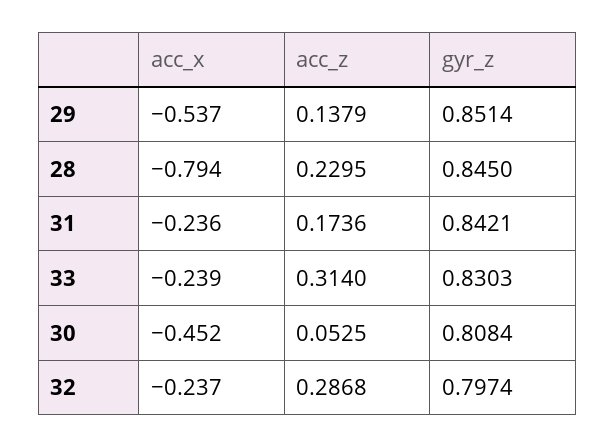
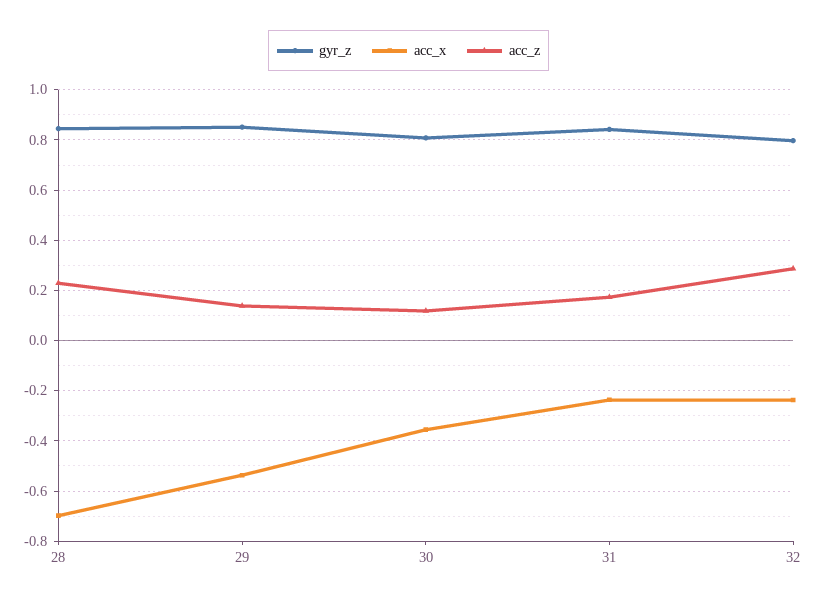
  {
    "acc_x": {
      "29": -0.537,
-     "28": -0.794,
+     "28": -0.7,
      "31": -0.236,
-     "33": -0.239,
-     "30": -0.452,
+     "30": -0.35,
      "32": -0.237
    },
    "acc_z": {
      "29": 0.1379,
      "28": 0.2295,
      "31": 0.1736,
-     "33": 0.314,
-     "30": 0.0525,
+     "30": 0.125,
      "32": 0.2868
    },
    "gyr_z": {
      "29": 0.8514,
      "28": 0.845,
      "31": 0.8421,
-     "33": 0.8303,
      "30": 0.8084,
      "32": 0.7974
    }
  }

